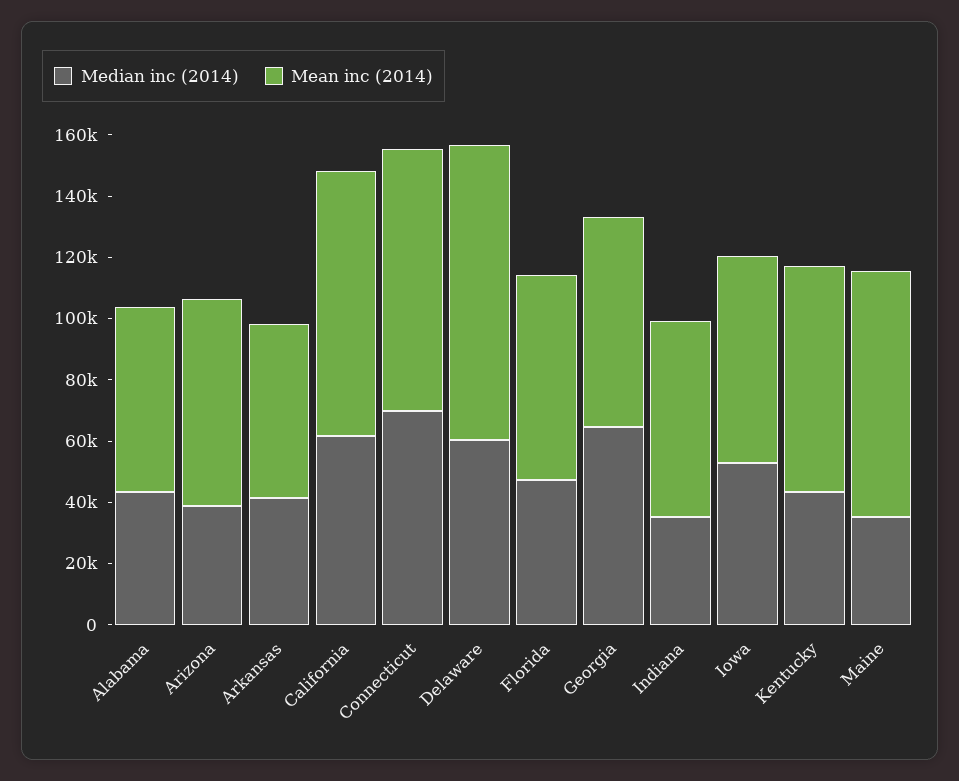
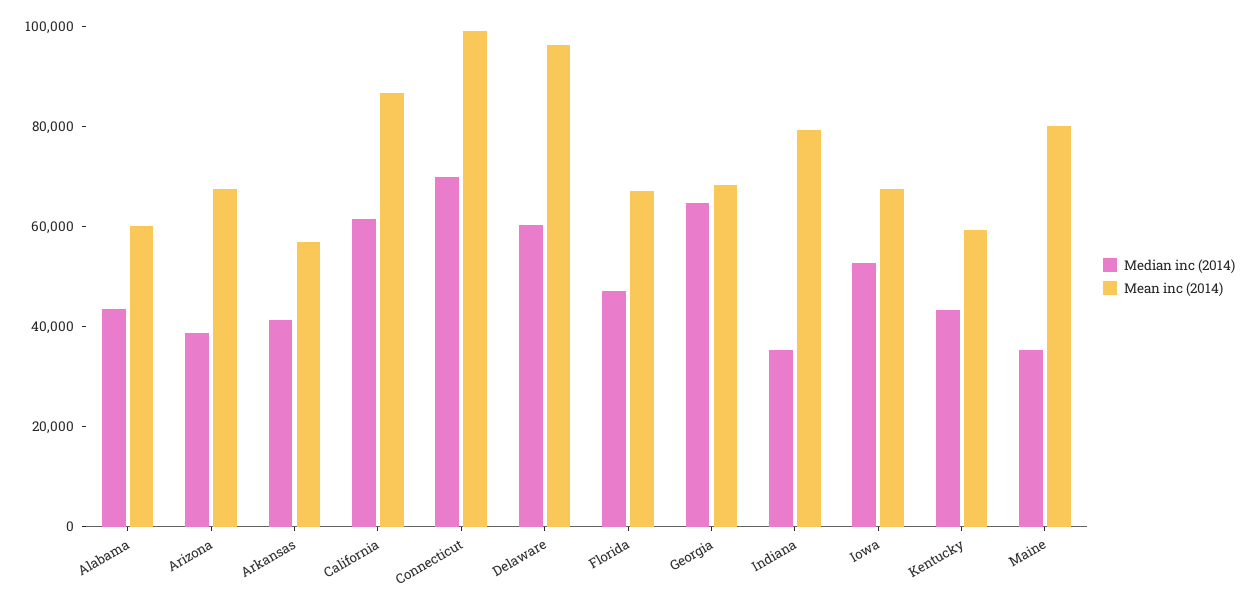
  {
    "Median inc (2014)": {
      "Alabama": 45000,
      "Arizona": 40000,
      "Arkansas": 40000,
      "California": 60000,
      "Connecticut": 70000,
      "Delaware": 60000,
      "Florida": 45000,
      "Georgia": 65000,
      "Indiana": 35000,
      "Iowa": 55000,
      "Kentucky": 45000,
      "Maine": 35000
    },
    "Mean inc (2014)": {
      "Alabama": 60000,
      "Arizona": 70000,
      "Arkansas": 55000,
      "California": 85000,
-     "Connecticut": 85000,
+     "Connecticut": 100000,
      "Delaware": 95000,
      "Florida": 65000,
      "Georgia": 70000,
-     "Indiana": 65000,
+     "Indiana": 80000,
      "Iowa": 70000,
-     "Kentucky": 75000,
+     "Kentucky": 60000,
      "Maine": 80000
    }
  }

